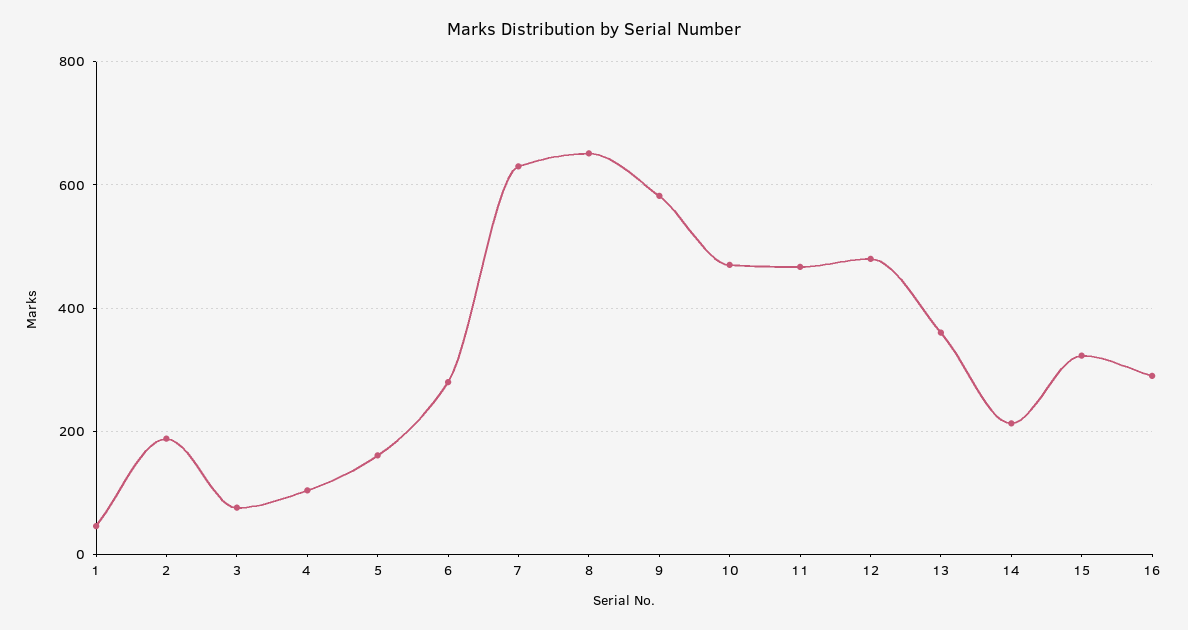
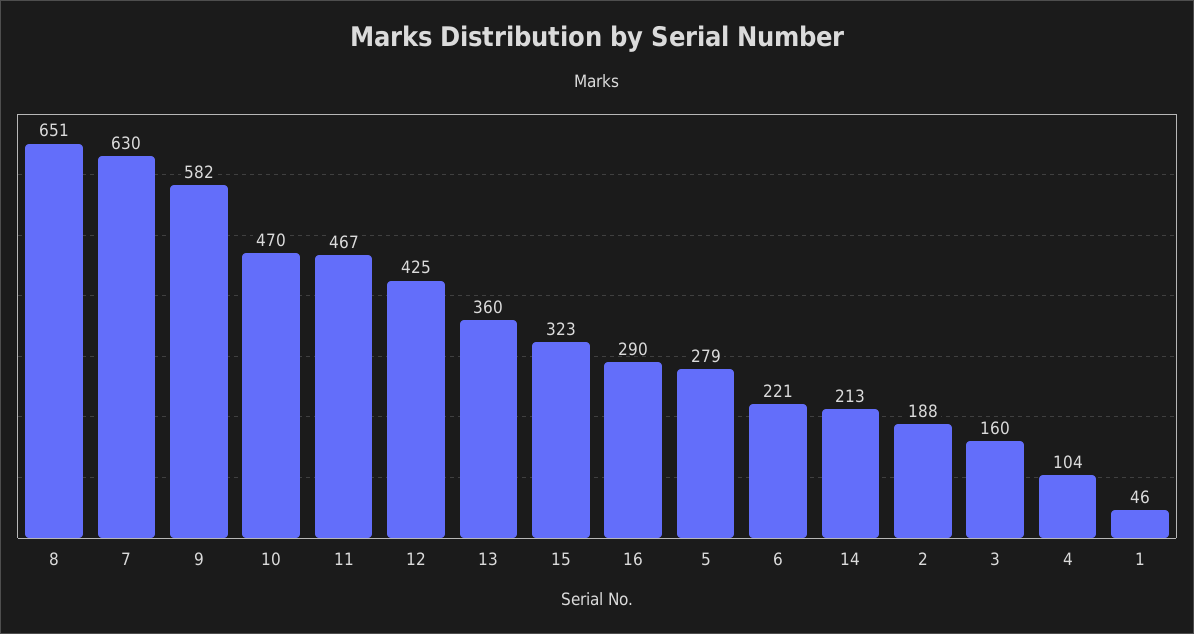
  {
    "1": 46,
    "2": 188,
-   "3": 80,
+   "3": 160,
    "4": 104,
-   "5": 160,
+   "5": 279,
-   "6": 280,
+   "6": 221,
    "7": 630,
    "8": 651,
    "9": 582,
    "10": 470,
    "11": 467,
-   "12": 480,
+   "12": 425,
    "13": 360,
    "14": 213,
    "15": 323,
    "16": 290
  }

